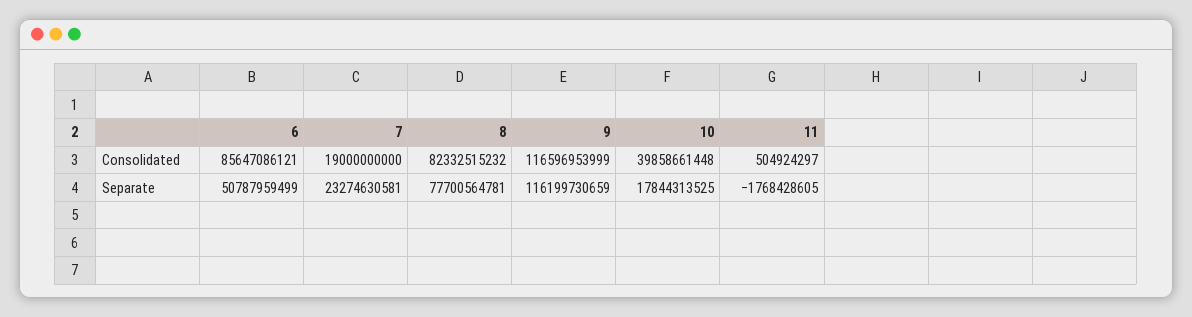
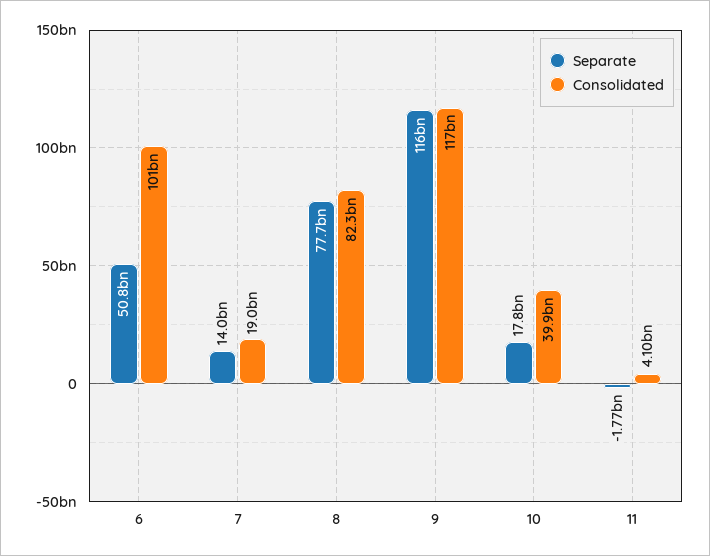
  {
    "Consolidated": {
-     "6": 85647086121,
+     "6": 101000000000,
      "7": 19000000000,
      "8": 82332515232,
      "9": 116596953999,
      "10": 39858661448,
-     "11": 504924297
+     "11": 4100000000
    },
    "Separate": {
      "6": 50787959499,
-     "7": 23274630581,
+     "7": 14000000000,
      "8": 77700564781,
      "9": 116199730659,
      "10": 17844313525,
      "11": -1768428605
    }
  }

